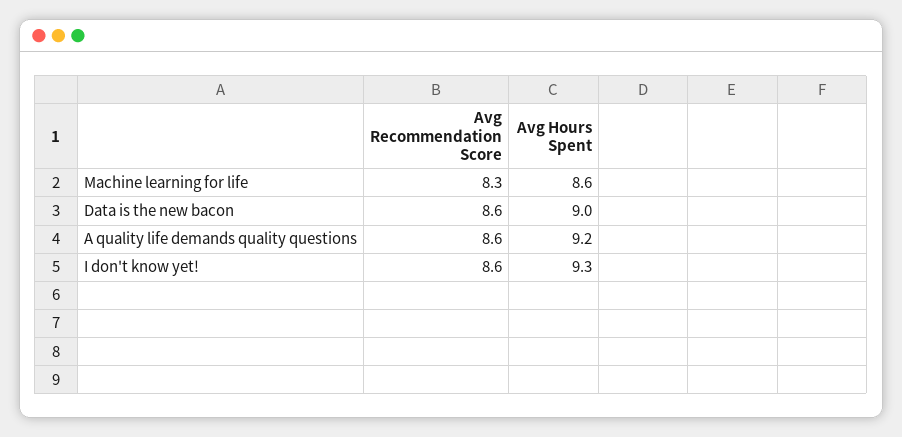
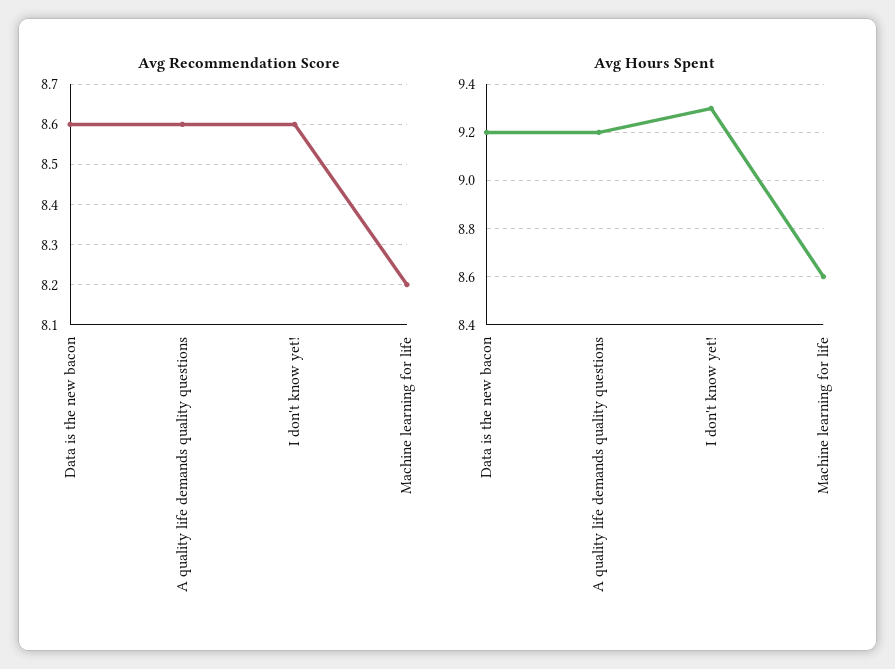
  {
    "Avg Recommendation Score": {
-     "Machine learning for life": 8.3,
+     "Machine learning for life": 8.2,
      "Data is the new bacon": 8.6,
      "A quality life demands quality questions": 8.6,
      "I don't know yet!": 8.6
    },
    "Avg Hours Spent": {
      "Machine learning for life": 8.6,
-     "Data is the new bacon": 9,
+     "Data is the new bacon": 9.2,
      "A quality life demands quality questions": 9.2,
      "I don't know yet!": 9.3
    }
  }

